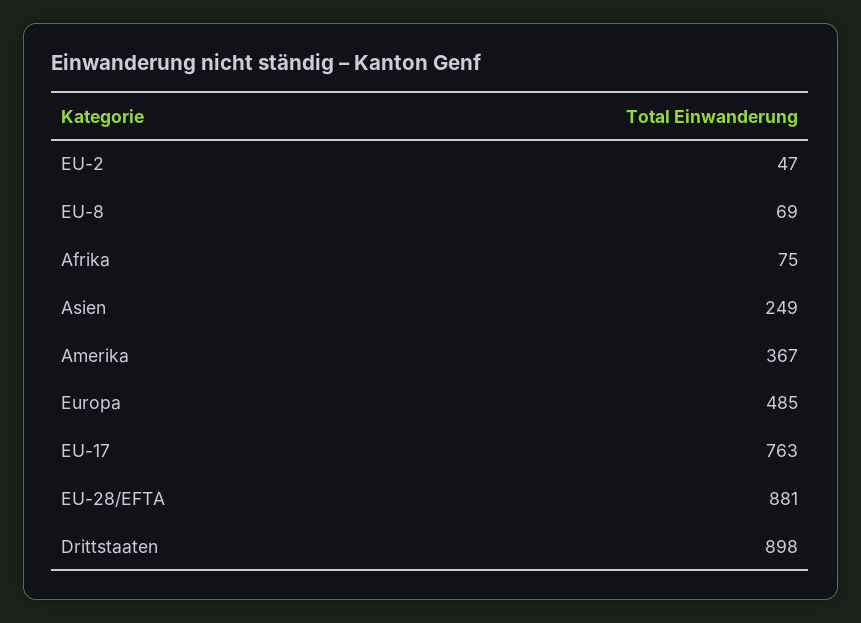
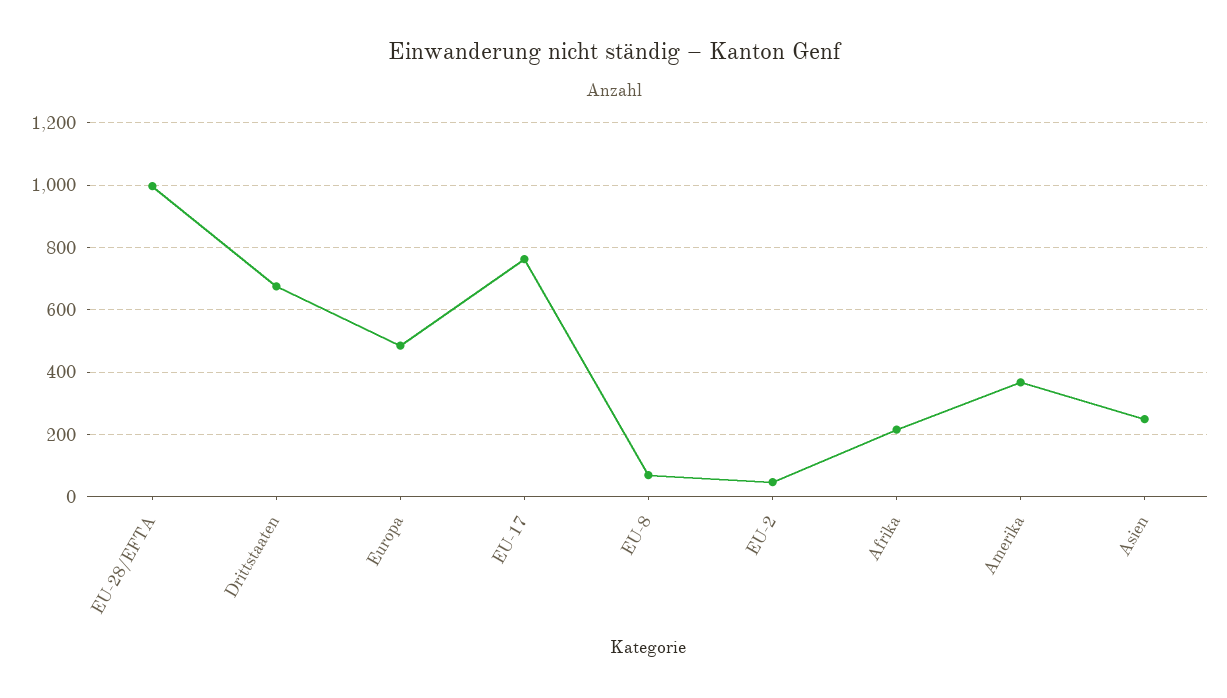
  {
    "EU-2": 47,
    "EU-8": 69,
-   "Afrika": 75,
+   "Afrika": 220,
    "Asien": 249,
    "Amerika": 367,
    "Europa": 485,
    "EU-17": 763,
-   "EU-28/EFTA": 881,
+   "EU-28/EFTA": 1000,
-   "Drittstaaten": 898
+   "Drittstaaten": 680
  }

